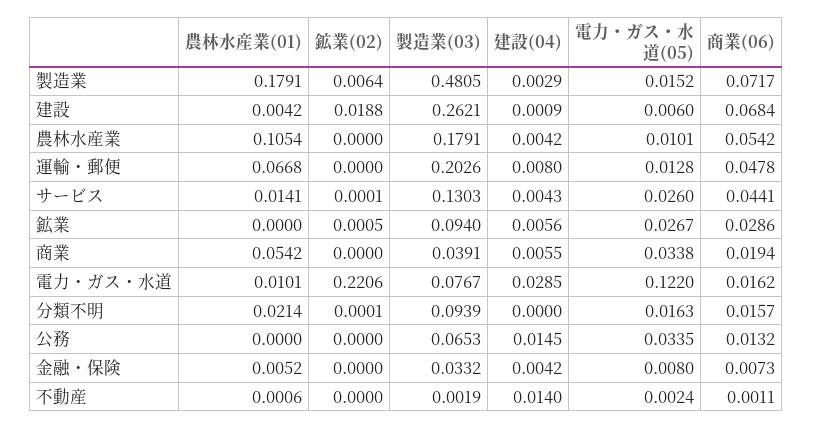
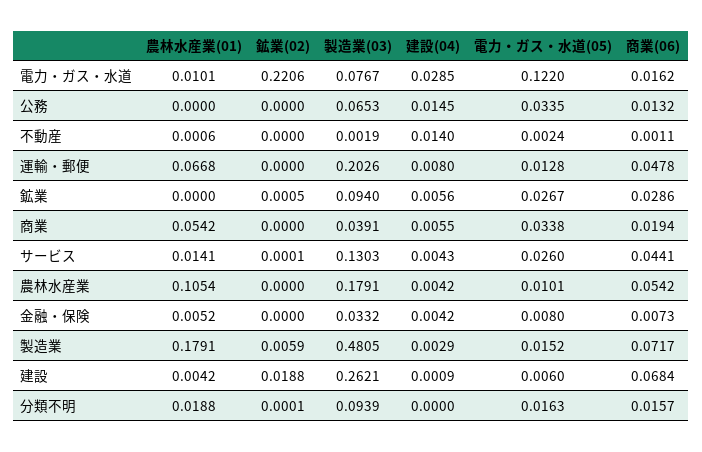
  {
    "農林水産業(01)": {
      "製造業": 0.1791,
      "建設": 0.0042,
      "農林水産業": 0.1054,
      "運輸・郵便": 0.0668,
      "サービス": 0.0141,
      "鉱業": 0,
      "商業": 0.0542,
      "電力・ガス・水道": 0.0101,
-     "分類不明": 0.0214,
+     "分類不明": 0.0188,
      "公務": 0,
      "金融・保険": 0.0052,
      "不動産": 0.0006
    },
    "鉱業(02)": {
-     "製造業": 0.0064,
+     "製造業": 0.0059,
      "建設": 0.0188,
      "農林水産業": 0,
      "運輸・郵便": 0,
      "サービス": 0.0001,
      "鉱業": 0.0005,
      "商業": 0,
      "電力・ガス・水道": 0.2206,
      "分類不明": 0.0001,
      "公務": 0,
      "金融・保険": 0,
      "不動産": 0
    },
    "製造業(03)": {
      "製造業": 0.4805,
      "建設": 0.2621,
      "農林水産業": 0.1791,
      "運輸・郵便": 0.2026,
      "サービス": 0.1303,
      "鉱業": 0.094,
      "商業": 0.0391,
      "電力・ガス・水道": 0.0767,
      "分類不明": 0.0939,
      "公務": 0.0653,
      "金融・保険": 0.0332,
      "不動産": 0.0019
    },
    "建設(04)": {
      "製造業": 0.0029,
      "建設": 0.0009,
      "農林水産業": 0.0042,
      "運輸・郵便": 0.008,
      "サービス": 0.0043,
      "鉱業": 0.0056,
      "商業": 0.0055,
      "電力・ガス・水道": 0.0285,
      "分類不明": 0,
      "公務": 0.0145,
      "金融・保険": 0.0042,
      "不動産": 0.014
    },
    "電力・ガス・水道(05)": {
      "製造業": 0.0152,
      "建設": 0.006,
      "農林水産業": 0.0101,
      "運輸・郵便": 0.0128,
      "サービス": 0.026,
      "鉱業": 0.0267,
      "商業": 0.0338,
      "電力・ガス・水道": 0.122,
      "分類不明": 0.0163,
      "公務": 0.0335,
      "金融・保険": 0.008,
      "不動産": 0.0024
    },
    "商業(06)": {
      "製造業": 0.0717,
      "建設": 0.0684,
      "農林水産業": 0.0542,
      "運輸・郵便": 0.0478,
      "サービス": 0.0441,
      "鉱業": 0.0286,
      "商業": 0.0194,
      "電力・ガス・水道": 0.0162,
      "分類不明": 0.0157,
      "公務": 0.0132,
      "金融・保険": 0.0073,
      "不動産": 0.0011
    }
  }

